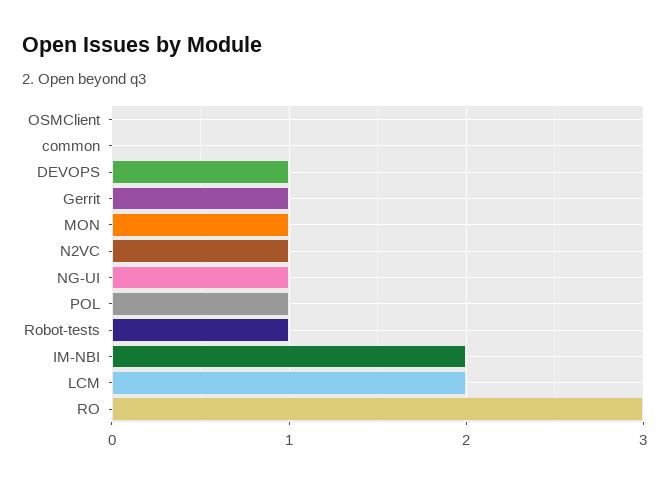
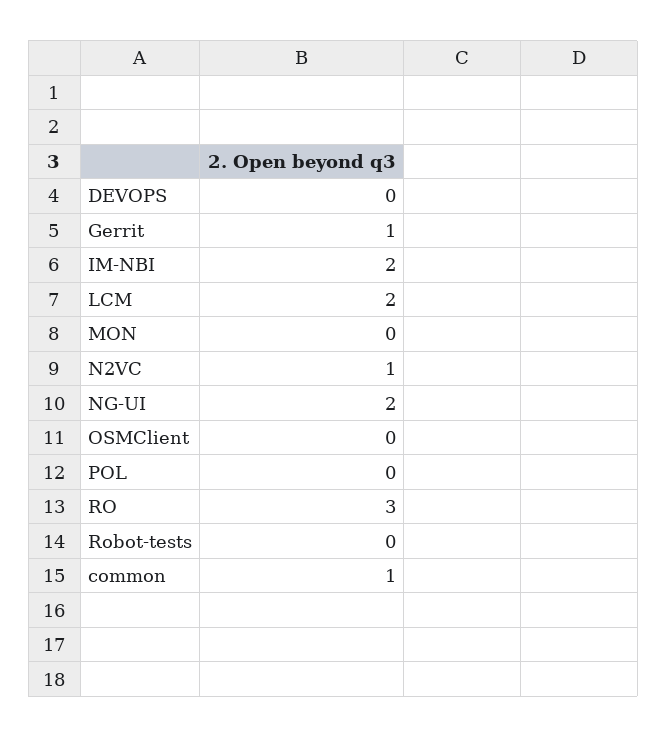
  {
    "OSMClient": 0,
-   "common": 0,
+   "common": 1,
-   "DEVOPS": 1,
+   "DEVOPS": 0,
    "Gerrit": 1,
-   "MON": 1,
+   "MON": 0,
    "N2VC": 1,
-   "NG-UI": 1,
+   "NG-UI": 2,
-   "POL": 1,
+   "POL": 0,
-   "Robot-tests": 1,
+   "Robot-tests": 0,
    "IM-NBI": 2,
    "LCM": 2,
    "RO": 3
  }

